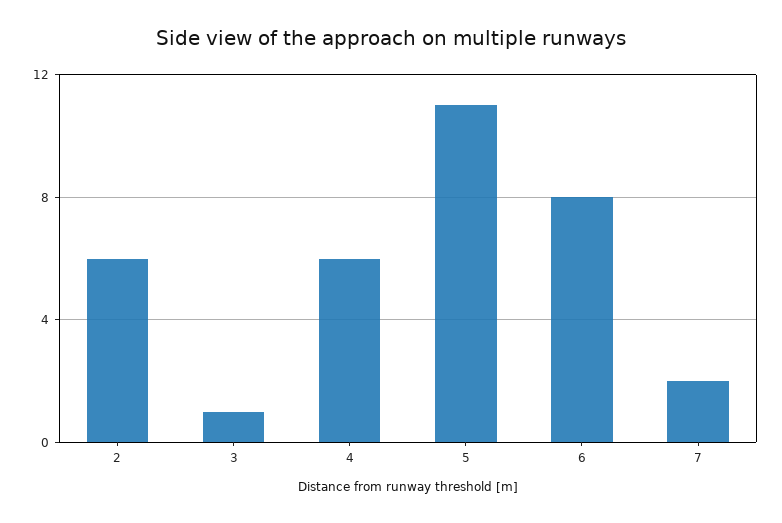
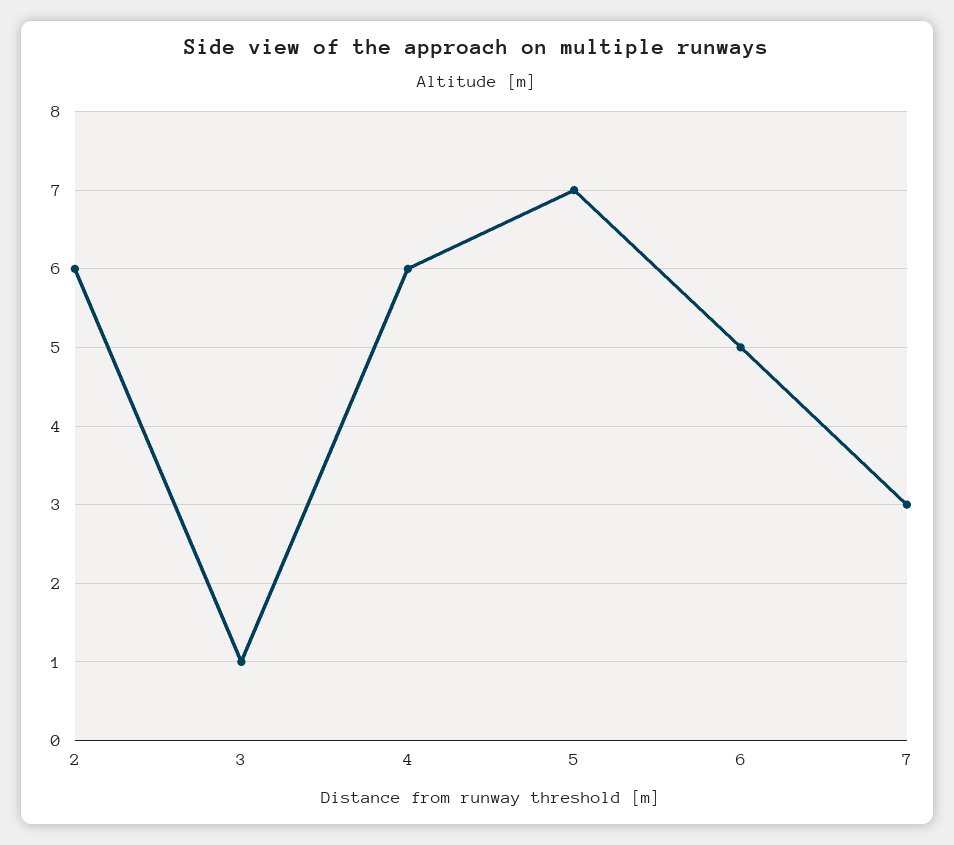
  {
    "2": 6,
    "3": 1,
    "4": 6,
-   "5": 11,
+   "5": 7,
-   "6": 8,
+   "6": 5,
-   "7": 2
+   "7": 3
  }

